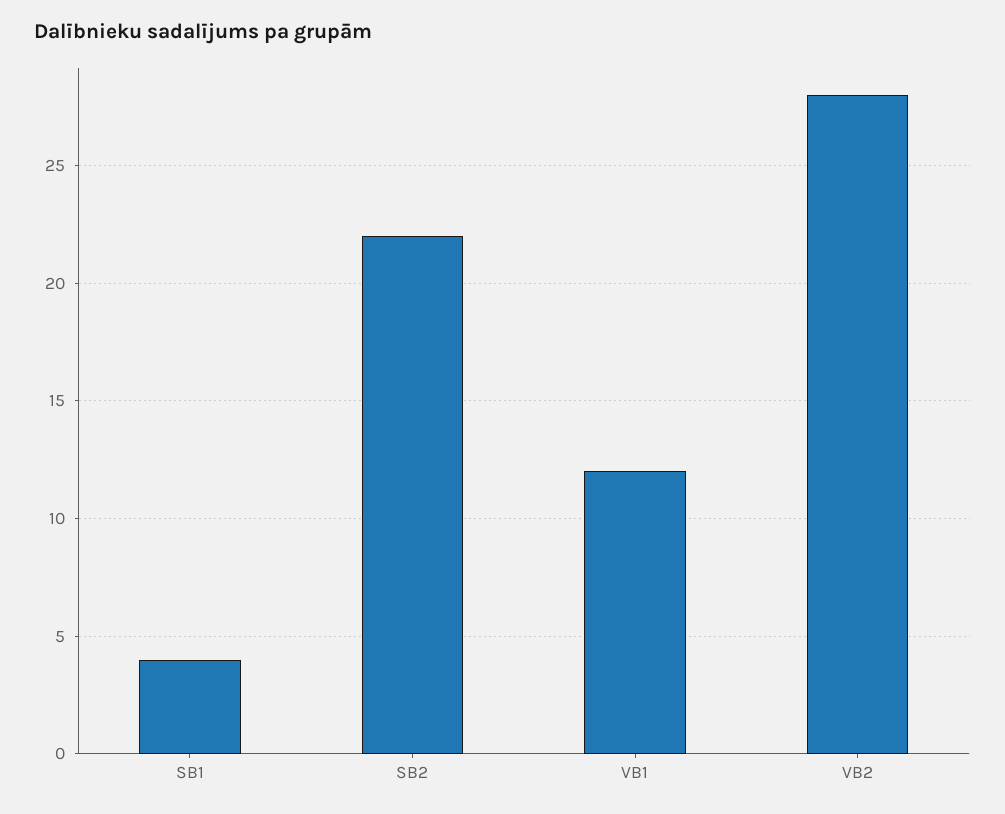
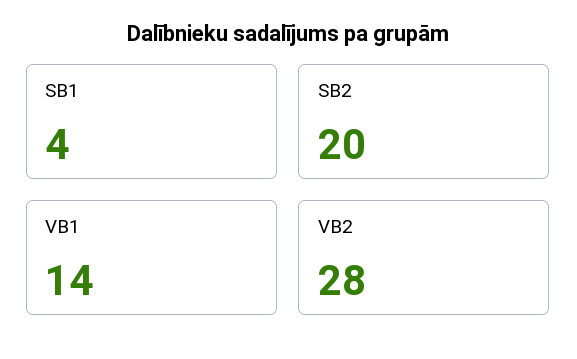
  {
    "SB1": 4,
-   "SB2": 22,
+   "SB2": 20,
-   "VB1": 12,
+   "VB1": 14,
    "VB2": 28
  }

